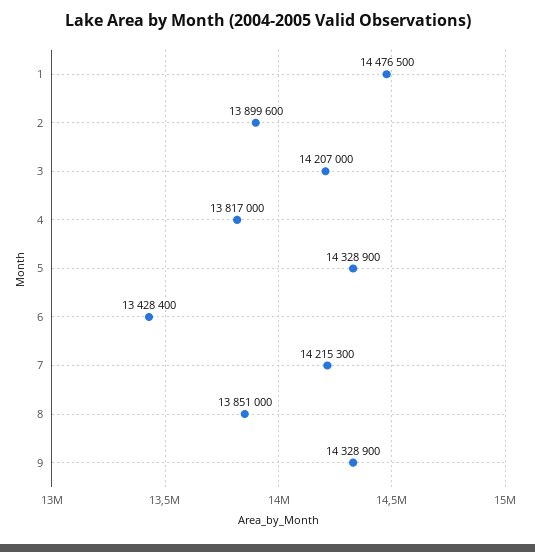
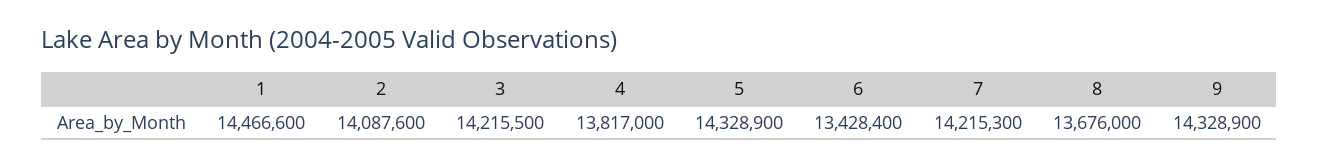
  {
-   "1": 14476500,
+   "1": 14466600,
-   "2": 13899600,
+   "2": 14087600,
-   "3": 14207000,
+   "3": 14215500,
    "4": 13817000,
    "5": 14328900,
    "6": 13428400,
    "7": 14215300,
-   "8": 13851000,
+   "8": 13676000,
    "9": 14328900
  }

